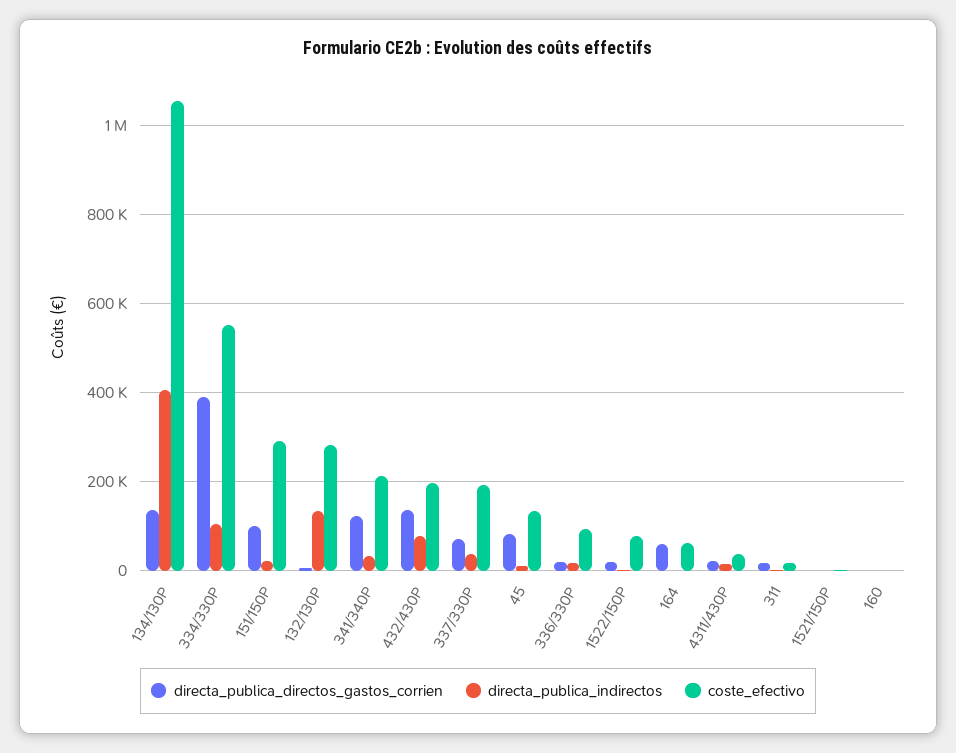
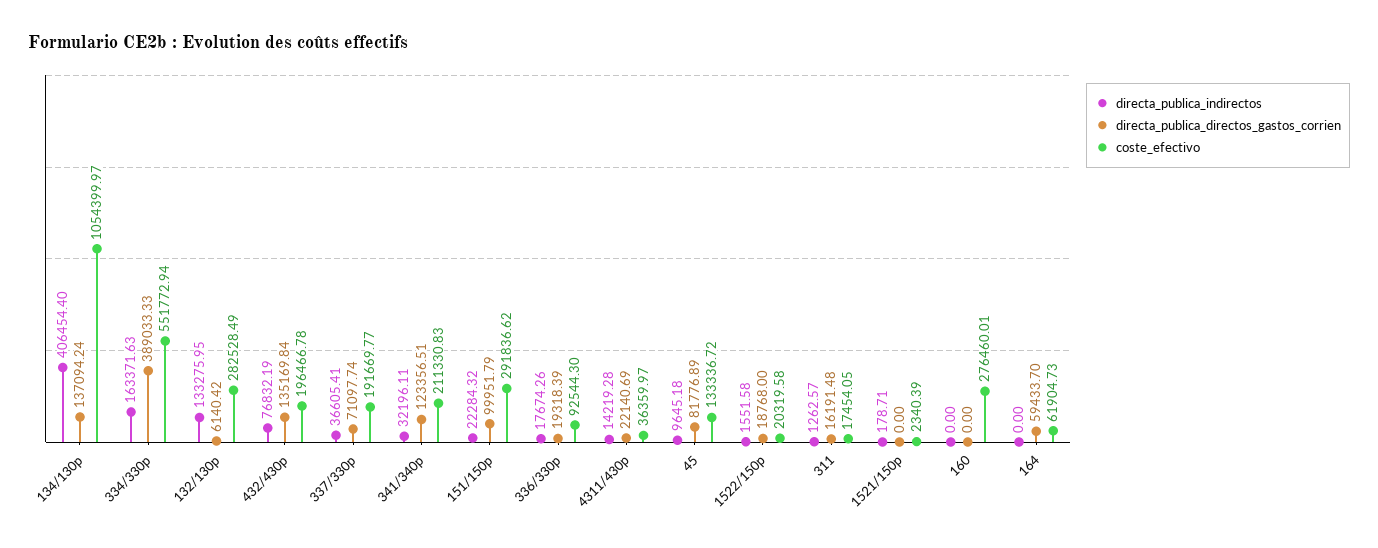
  {
    "directa_publica_directos_gastos_corrien": {
      "134/130P": 137094.24,
      "334/330P": 389033.33,
      "151/150P": 99951.79,
      "132/130P": 6140.42,
      "341/340P": 123356.51,
      "432/430P": 135169.84,
      "337/330P": 71097.74,
      "45": 81776.89,
      "336/330P": 19318.39,
      "1522/150P": 18768,
      "164": 59433.7,
      "4311/430P": 22140.69,
      "311": 16191.48,
      "1521/150P": 0,
      "160": 0
    },
    "directa_publica_indirectos": {
      "134/130P": 406454.4,
-     "334/330P": 100000,
+     "334/330P": 163371.63,
      "151/150P": 22284.32,
      "132/130P": 133275.95,
      "341/340P": 32196.11,
      "432/430P": 76832.19,
      "337/330P": 36605.41,
      "45": 9645.18,
      "336/330P": 17674.26,
      "1522/150P": 1551.58,
      "164": 0,
      "4311/430P": 14219.28,
      "311": 1262.57,
      "1521/150P": 178.71,
      "160": 0
    },
    "coste_efectivo": {
      "134/130P": 1054399.97,
      "334/330P": 551772.94,
      "151/150P": 291836.62,
      "132/130P": 282528.49,
      "341/340P": 211330.83,
      "432/430P": 196466.78,
      "337/330P": 191669.77,
      "45": 133336.72,
      "336/330P": 92544.3,
-     "1522/150P": 80000,
+     "1522/150P": 20319.58,
      "164": 61904.73,
      "4311/430P": 36359.97,
      "311": 17454.05,
      "1521/150P": 2340.39,
-     "160": 0
+     "160": 276460.01
    }
  }

